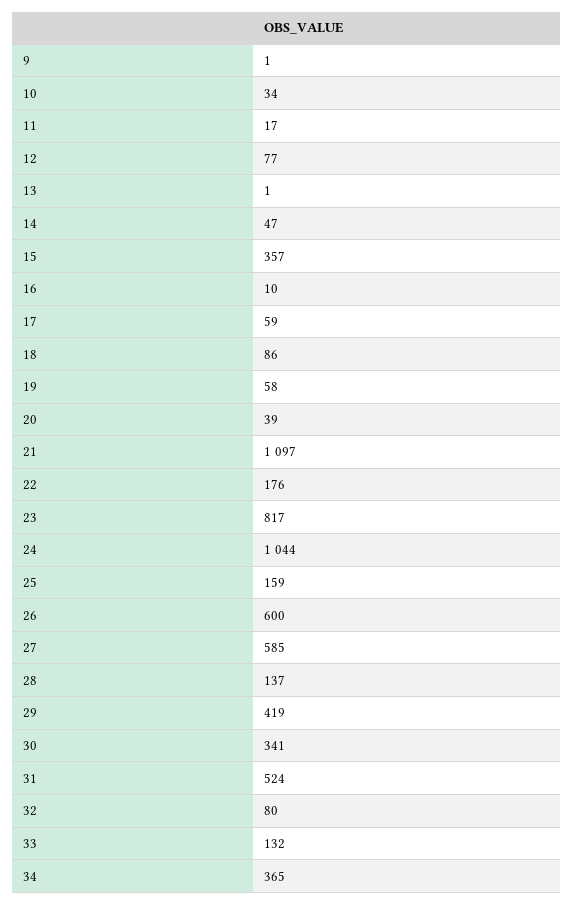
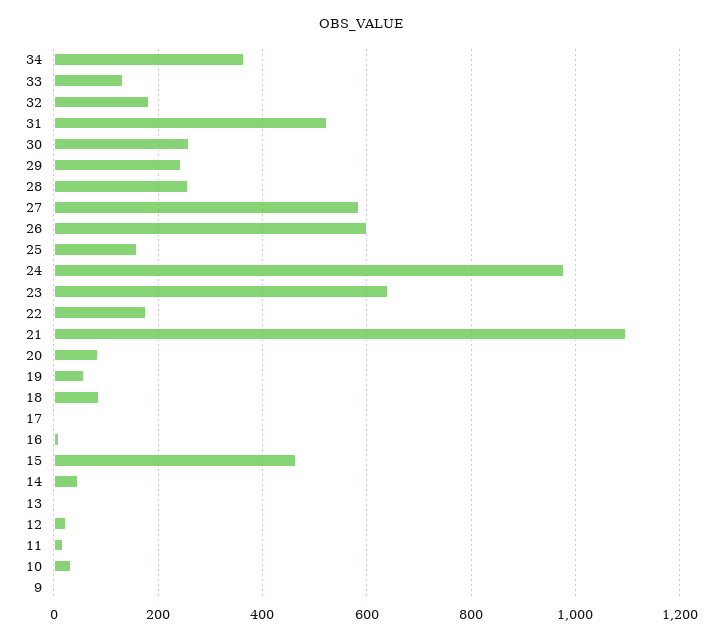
  {
    "9": 1,
    "10": 34,
    "11": 17,
-   "12": 77,
+   "12": 20,
    "13": 1,
    "14": 47,
-   "15": 357,
+   "15": 460,
    "16": 10,
-   "17": 59,
+   "17": 0,
    "18": 86,
    "19": 58,
-   "20": 39,
+   "20": 80,
    "21": 1097,
    "22": 176,
-   "23": 817,
+   "23": 640,
-   "24": 1044,
+   "24": 980,
    "25": 159,
    "26": 600,
    "27": 585,
-   "28": 137,
+   "28": 260,
-   "29": 419,
+   "29": 240,
-   "30": 341,
+   "30": 260,
    "31": 524,
-   "32": 80,
+   "32": 180,
    "33": 132,
    "34": 365
  }

